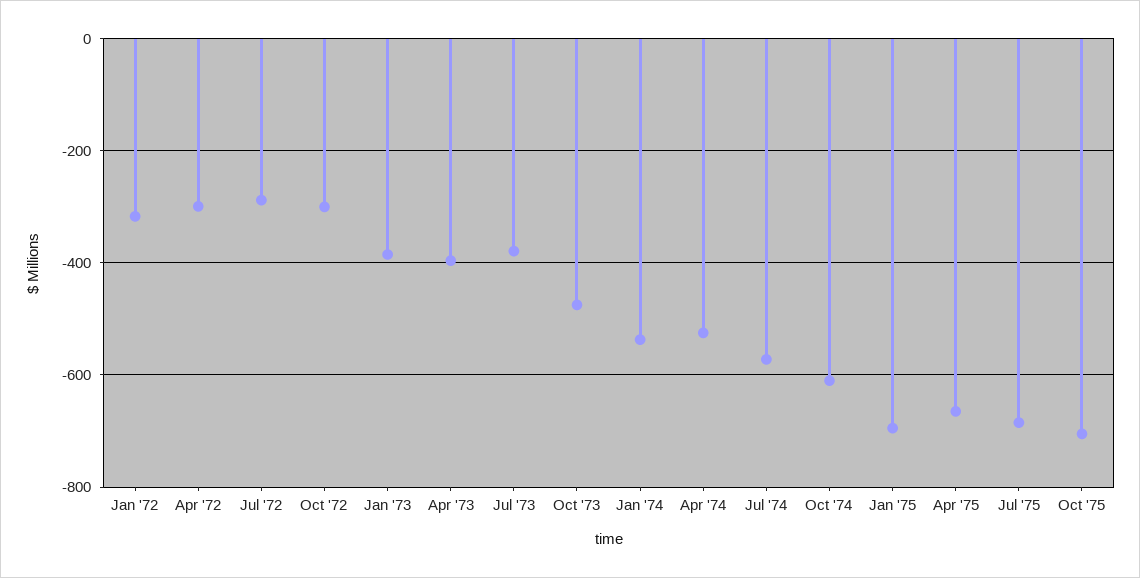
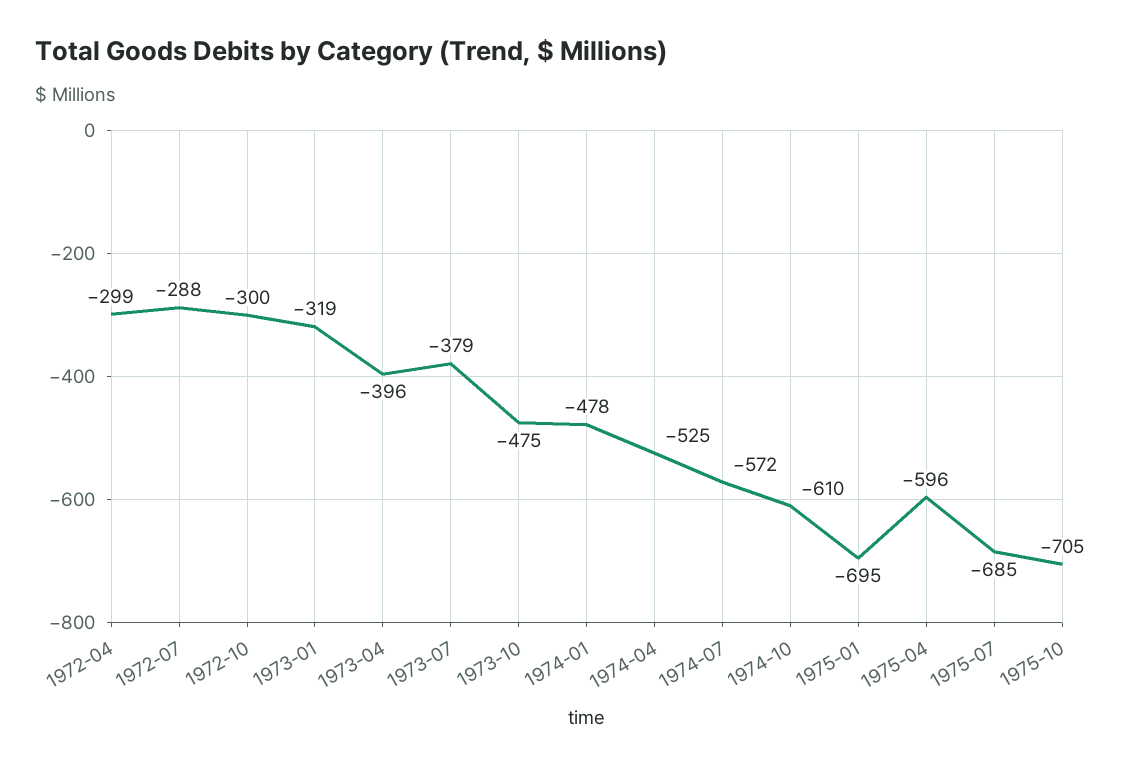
  {
-   "Jan '72": -320,
    "Apr '72": -299,
    "Jul '72": -288,
    "Oct '72": -300,
-   "Jan '73": -380,
+   "Jan '73": -319,
    "Apr '73": -396,
    "Jul '73": -379,
    "Oct '73": -475,
-   "Jan '74": -540,
+   "Jan '74": -478,
    "Apr '74": -525,
    "Jul '74": -572,
    "Oct '74": -610,
    "Jan '75": -695,
-   "Apr '75": -660,
+   "Apr '75": -596,
    "Jul '75": -685,
    "Oct '75": -705
  }

